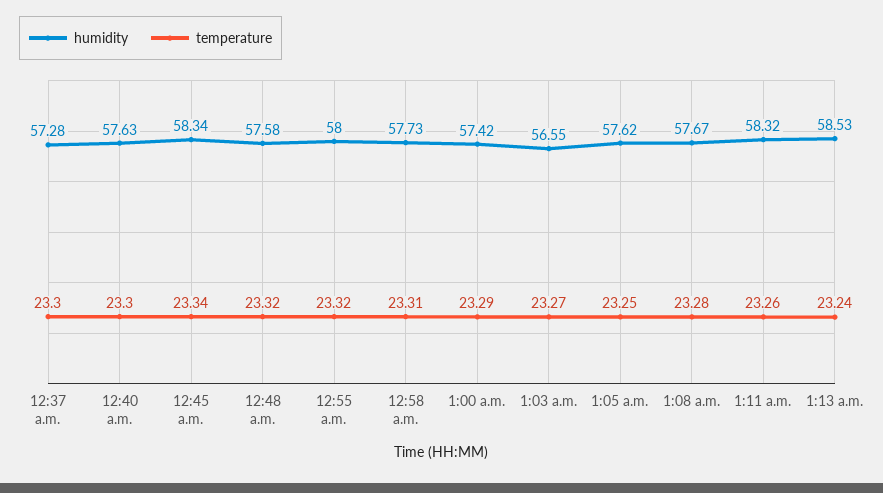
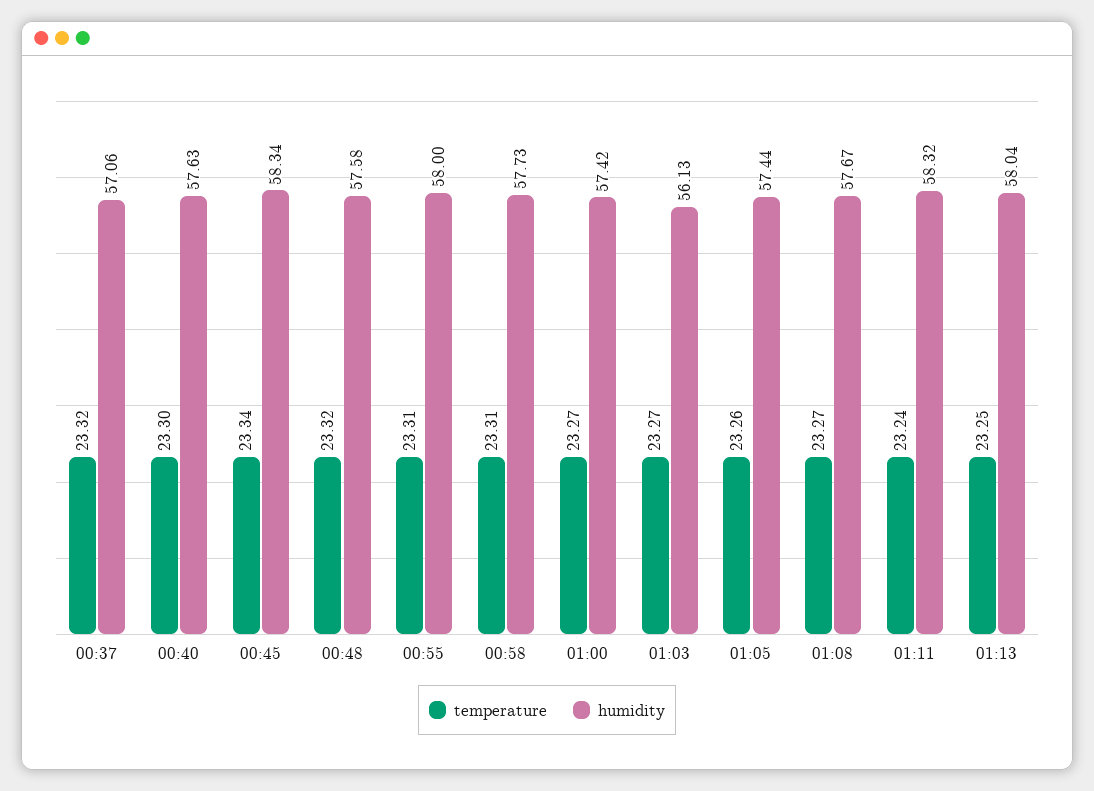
  {
    "humidity": {
-     "12:37 a.m.": 57.28,
+     "12:37 a.m.": 57.06,
      "12:40 a.m.": 57.63,
      "12:45 a.m.": 58.34,
      "12:48 a.m.": 57.58,
      "12:55 a.m.": 58,
      "12:58 a.m.": 57.73,
      "1:00 a.m.": 57.42,
-     "1:03 a.m.": 56.55,
+     "1:03 a.m.": 56.13,
-     "1:05 a.m.": 57.62,
+     "1:05 a.m.": 57.44,
      "1:08 a.m.": 57.67,
      "1:11 a.m.": 58.32,
-     "1:13 a.m.": 58.53
+     "1:13 a.m.": 58.04
    },
    "temperature": {
-     "12:37 a.m.": 23.3,
+     "12:37 a.m.": 23.32,
      "12:40 a.m.": 23.3,
      "12:45 a.m.": 23.34,
      "12:48 a.m.": 23.32,
-     "12:55 a.m.": 23.32,
+     "12:55 a.m.": 23.31,
      "12:58 a.m.": 23.31,
-     "1:00 a.m.": 23.29,
+     "1:00 a.m.": 23.27,
      "1:03 a.m.": 23.27,
-     "1:05 a.m.": 23.25,
+     "1:05 a.m.": 23.26,
-     "1:08 a.m.": 23.28,
+     "1:08 a.m.": 23.27,
-     "1:11 a.m.": 23.26,
+     "1:11 a.m.": 23.24,
-     "1:13 a.m.": 23.24
+     "1:13 a.m.": 23.25
    }
  }

